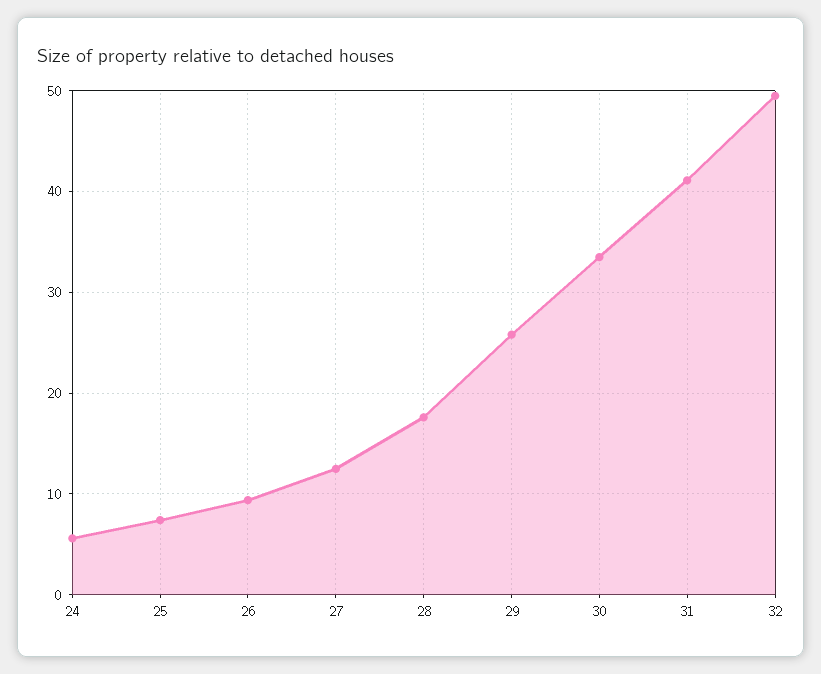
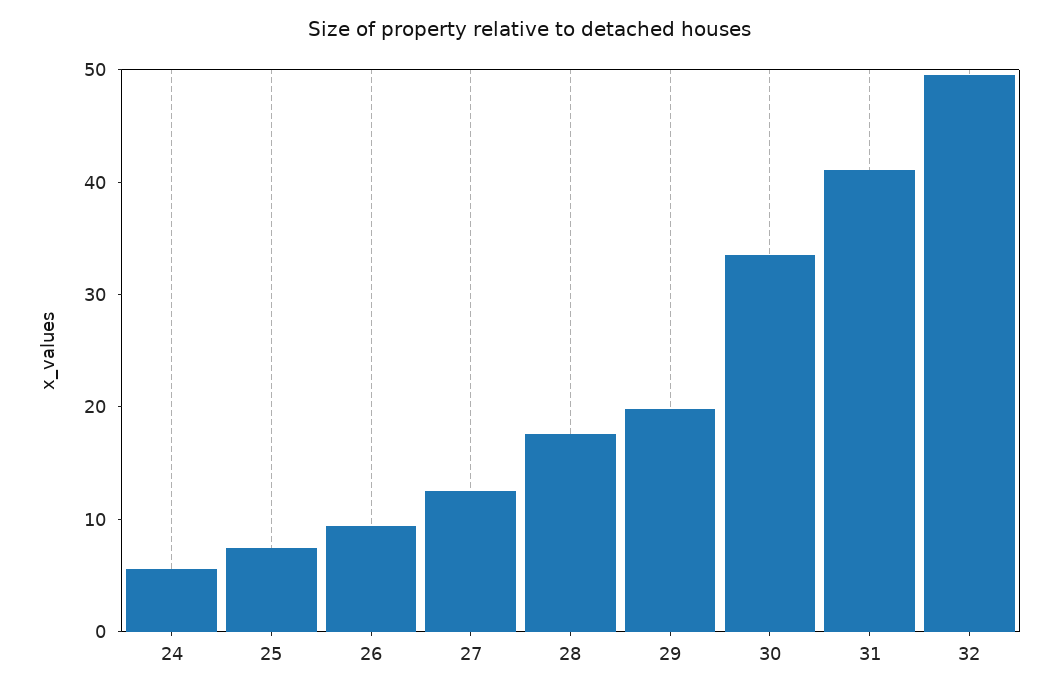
  {
    "24": 6,
    "25": 7,
    "26": 9,
    "27": 13,
    "28": 18,
-   "29": 26,
+   "29": 20,
    "30": 34,
    "31": 41,
    "32": 50
  }

